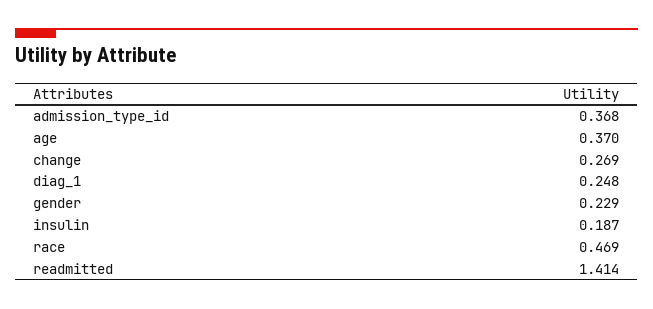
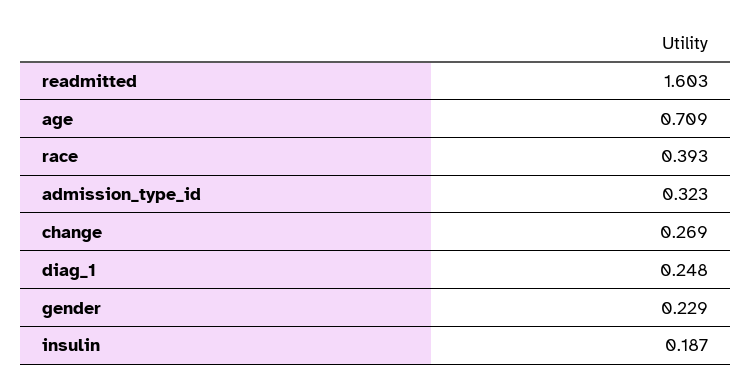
  {
-   "admission_type_id": 0.368,
+   "admission_type_id": 0.323,
-   "age": 0.37,
+   "age": 0.709,
    "change": 0.269,
    "diag_1": 0.248,
    "gender": 0.229,
    "insulin": 0.187,
-   "race": 0.469,
+   "race": 0.393,
-   "readmitted": 1.414
+   "readmitted": 1.603
  }

